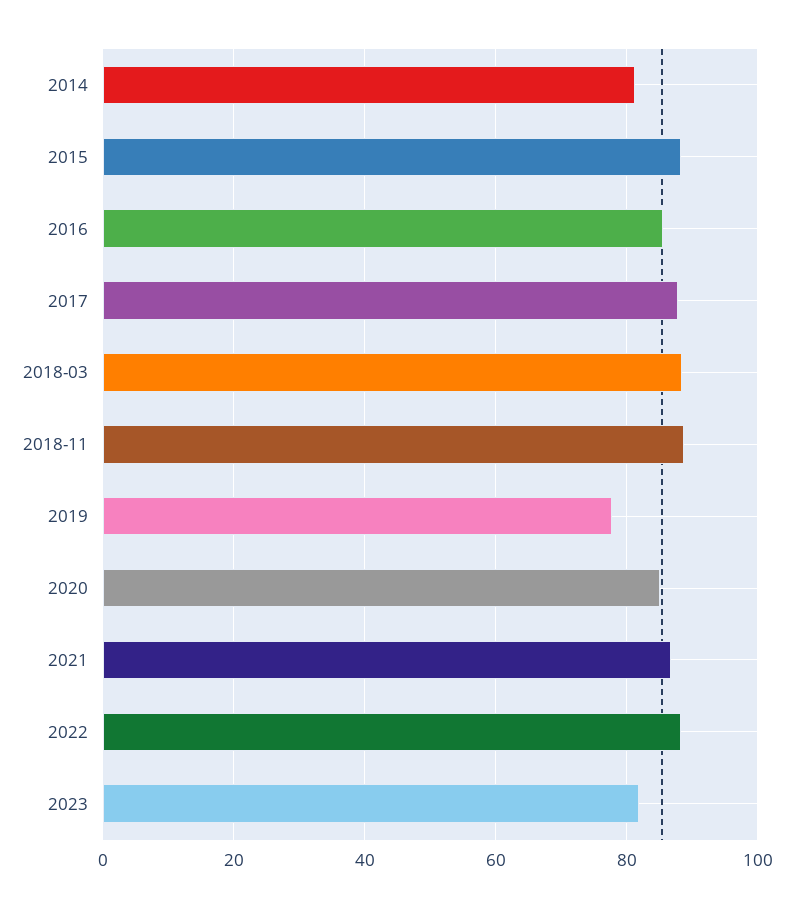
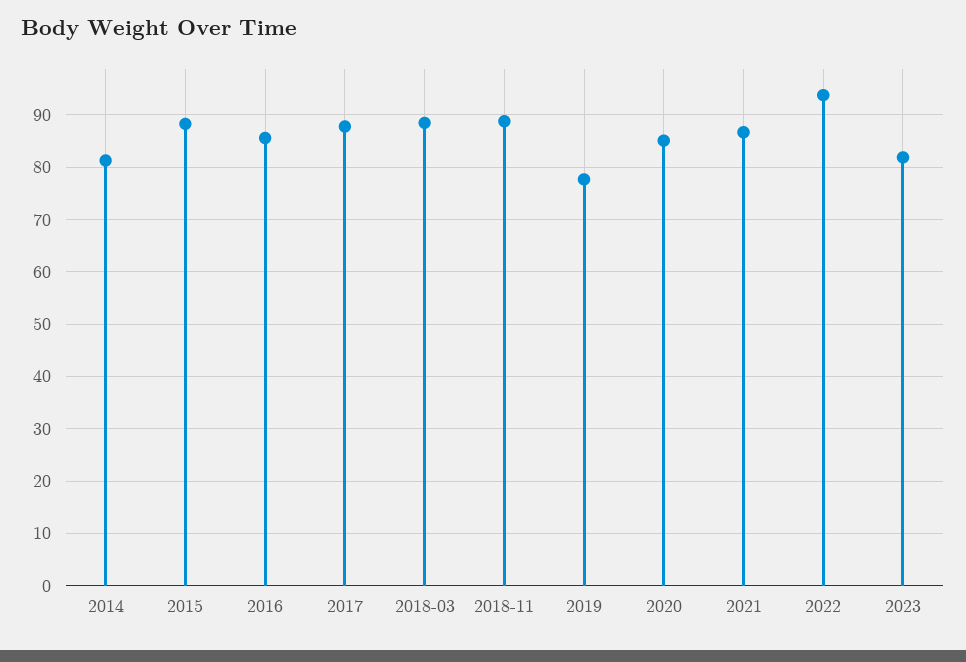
  {
    "2014": 82,
    "2015": 88,
    "2016": 86,
    "2017": 88,
    "2018-03": 88,
    "2018-11": 88,
    "2019": 78,
    "2020": 86,
    "2021": 86,
-   "2022": 88,
+   "2022": 94,
    "2023": 82
  }

